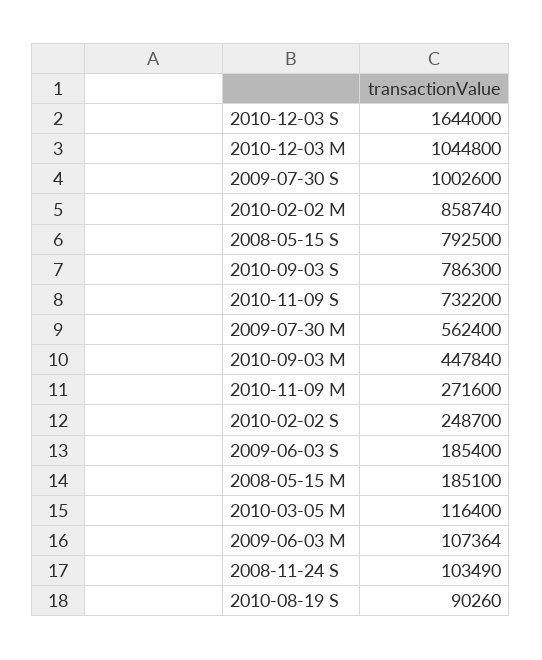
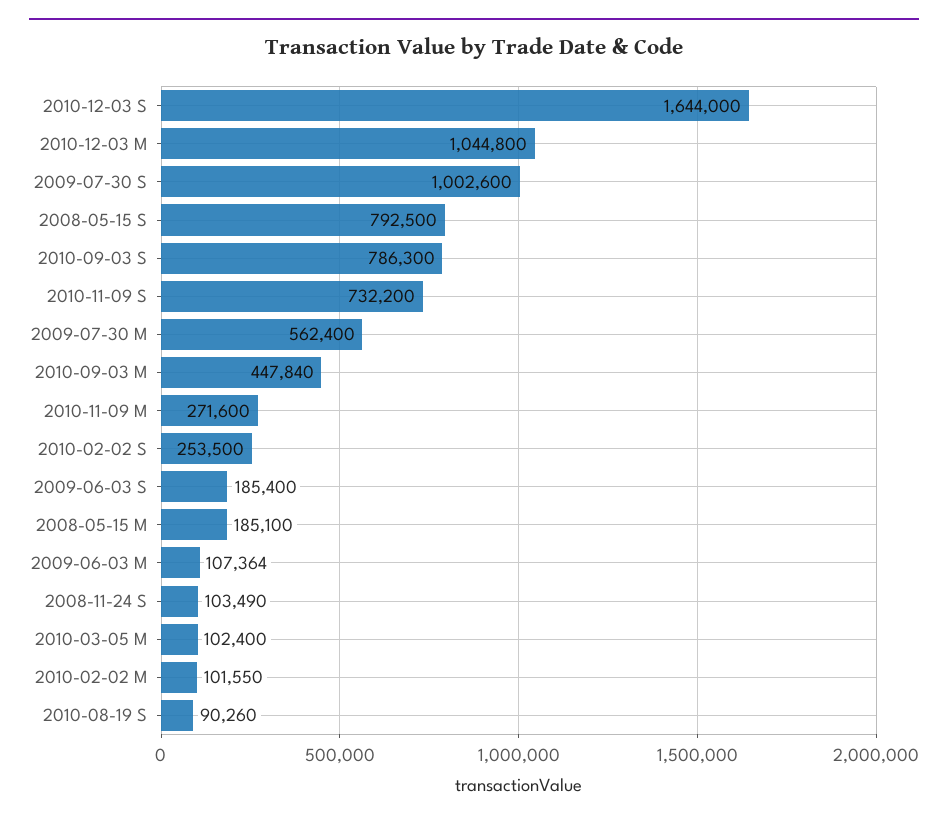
  {
    "2010-12-03 S": 1644000,
    "2010-12-03 M": 1044800,
    "2009-07-30 S": 1002600,
-   "2010-02-02 M": 858740,
+   "2010-02-02 M": 101550,
    "2008-05-15 S": 792500,
    "2010-09-03 S": 786300,
    "2010-11-09 S": 732200,
    "2009-07-30 M": 562400,
    "2010-09-03 M": 447840,
    "2010-11-09 M": 271600,
-   "2010-02-02 S": 248700,
+   "2010-02-02 S": 253500,
    "2009-06-03 S": 185400,
    "2008-05-15 M": 185100,
-   "2010-03-05 M": 116400,
+   "2010-03-05 M": 102400,
    "2009-06-03 M": 107364,
    "2008-11-24 S": 103490,
    "2010-08-19 S": 90260
  }

